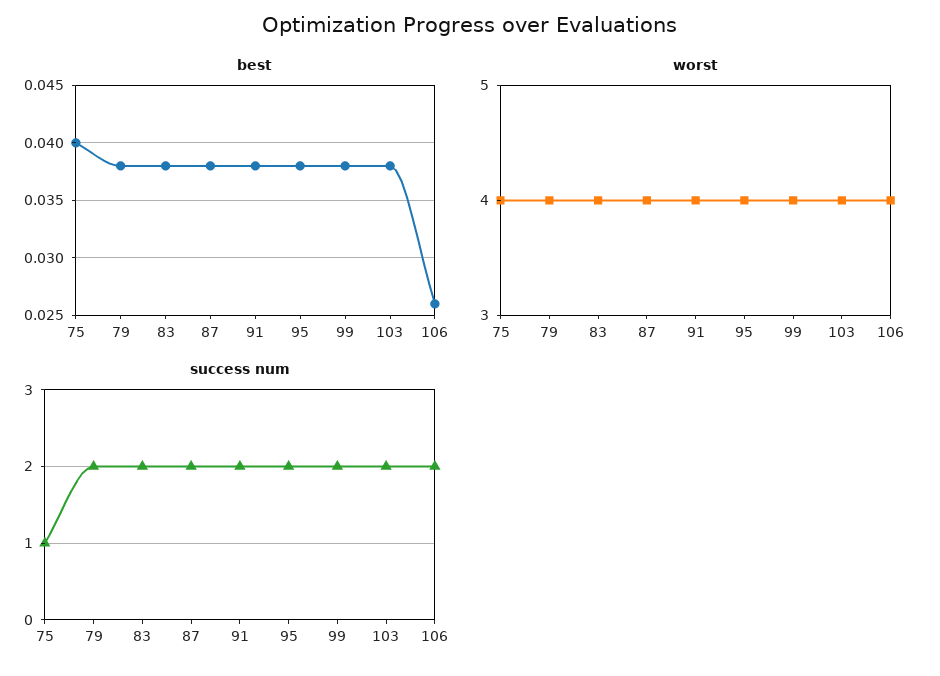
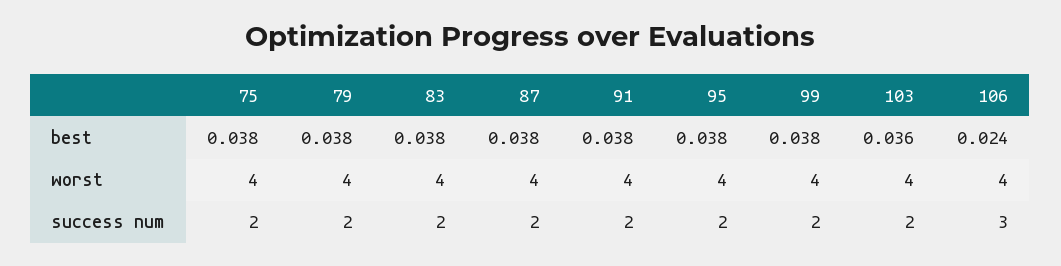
  {
    "best": {
-     "75": 0.04,
+     "75": 0.038,
      "79": 0.038,
      "83": 0.038,
      "87": 0.038,
      "91": 0.038,
      "95": 0.038,
      "99": 0.038,
-     "103": 0.038,
+     "103": 0.036,
-     "106": 0.026
+     "106": 0.024
    },
    "worst": {
      "75": 4,
      "79": 4,
      "83": 4,
      "87": 4,
      "91": 4,
      "95": 4,
      "99": 4,
      "103": 4,
      "106": 4
    },
    "success num": {
-     "75": 1,
+     "75": 2,
      "79": 2,
      "83": 2,
      "87": 2,
      "91": 2,
      "95": 2,
      "99": 2,
      "103": 2,
-     "106": 2
+     "106": 3
    }
  }

